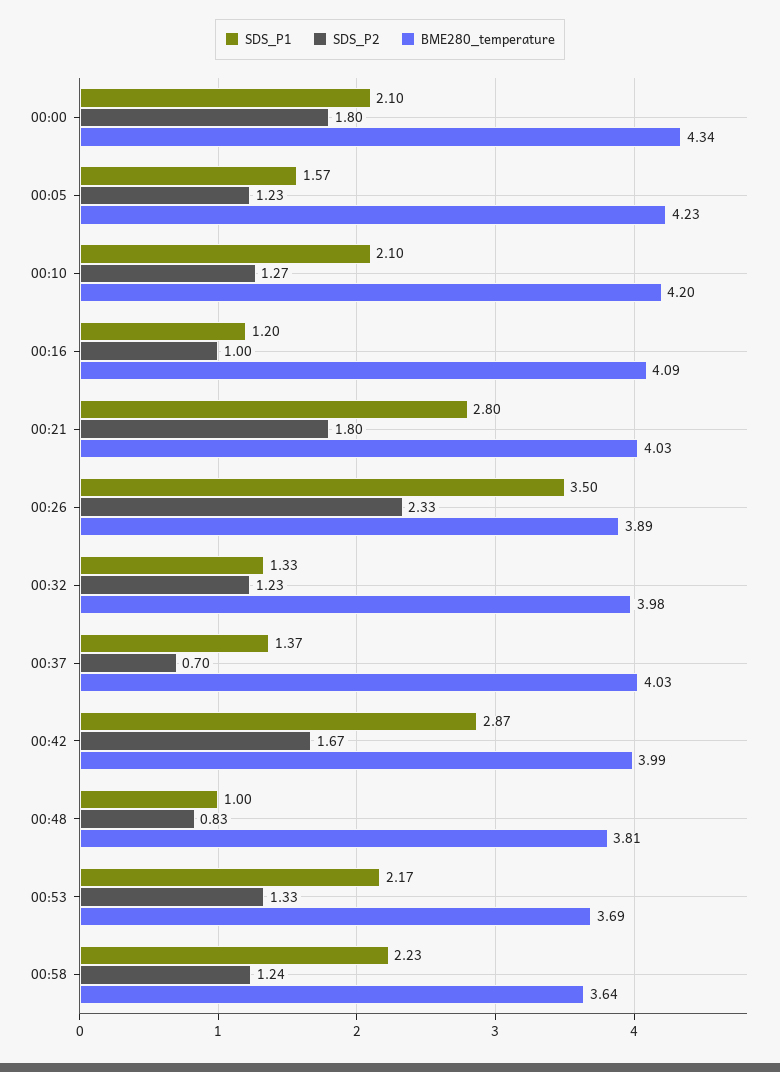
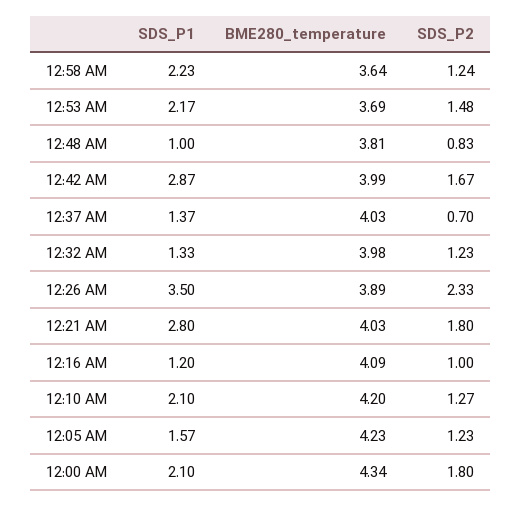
  {
    "SDS_P1": {
      "00:00": 2.1,
      "00:05": 1.57,
      "00:10": 2.1,
      "00:16": 1.2,
      "00:21": 2.8,
      "00:26": 3.5,
      "00:32": 1.33,
      "00:37": 1.37,
      "00:42": 2.87,
      "00:48": 1,
      "00:53": 2.17,
      "00:58": 2.23
    },
    "SDS_P2": {
      "00:00": 1.8,
      "00:05": 1.23,
      "00:10": 1.27,
      "00:16": 1,
      "00:21": 1.8,
      "00:26": 2.33,
      "00:32": 1.23,
      "00:37": 0.7,
      "00:42": 1.67,
      "00:48": 0.83,
-     "00:53": 1.33,
+     "00:53": 1.48,
      "00:58": 1.24
    },
    "BME280_temperature": {
      "00:00": 4.34,
      "00:05": 4.23,
      "00:10": 4.2,
      "00:16": 4.09,
      "00:21": 4.03,
      "00:26": 3.89,
      "00:32": 3.98,
      "00:37": 4.03,
      "00:42": 3.99,
      "00:48": 3.81,
      "00:53": 3.69,
      "00:58": 3.64
    }
  }

